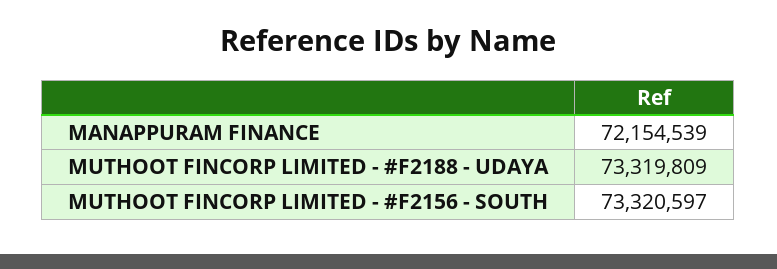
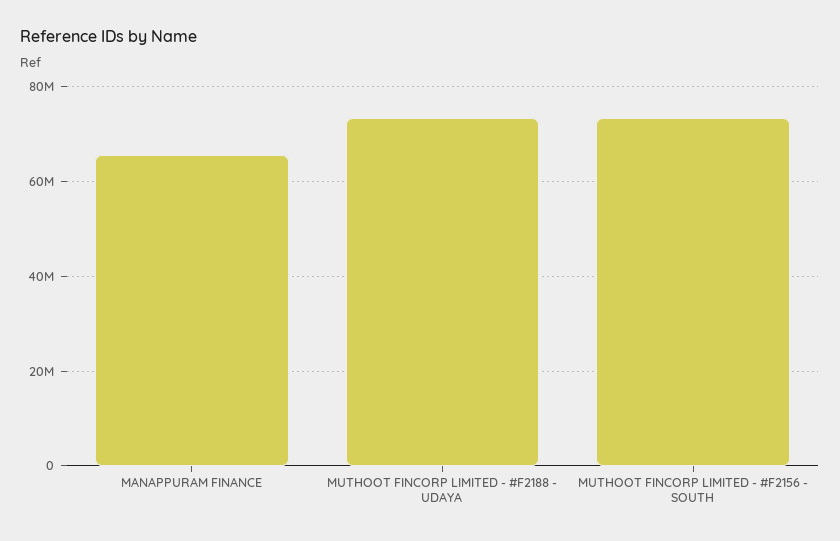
  {
-   "MANAPPURAM FINANCE": 72154539,
+   "MANAPPURAM FINANCE": 66000000,
    "MUTHOOT FINCORP LIMITED - #F2188 - UDAYA": 73319809,
    "MUTHOOT FINCORP LIMITED - #F2156 - SOUTH": 73320597
  }

